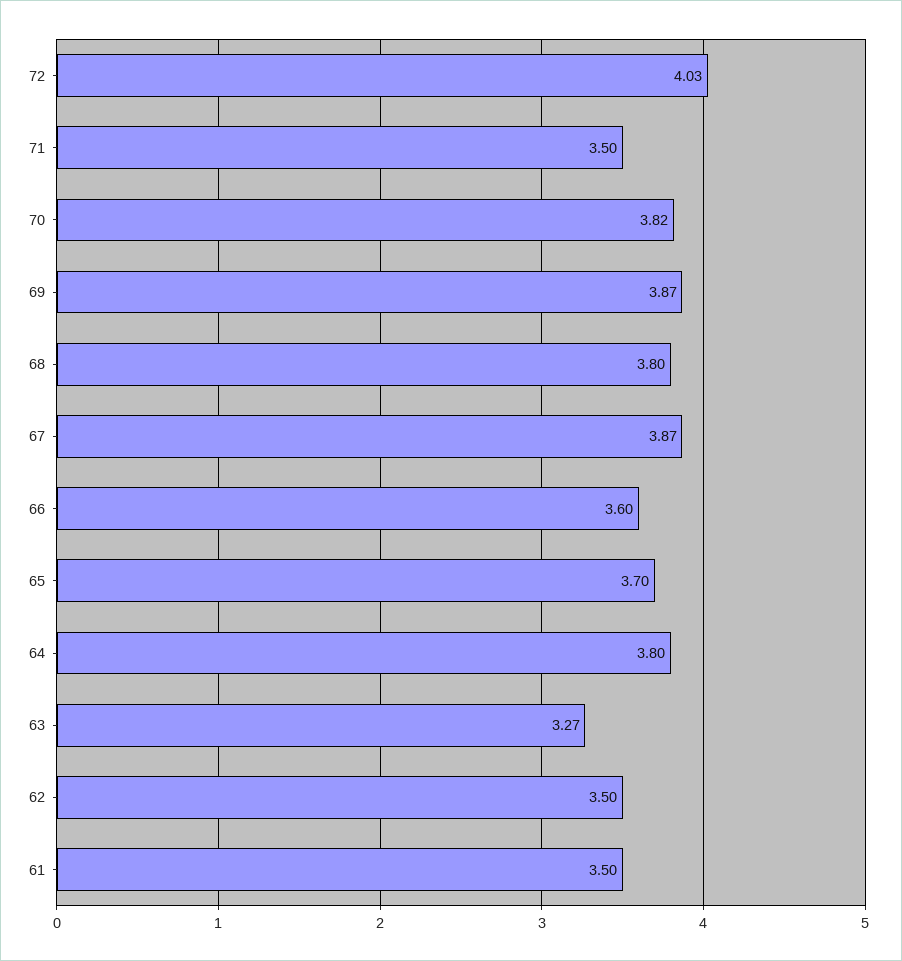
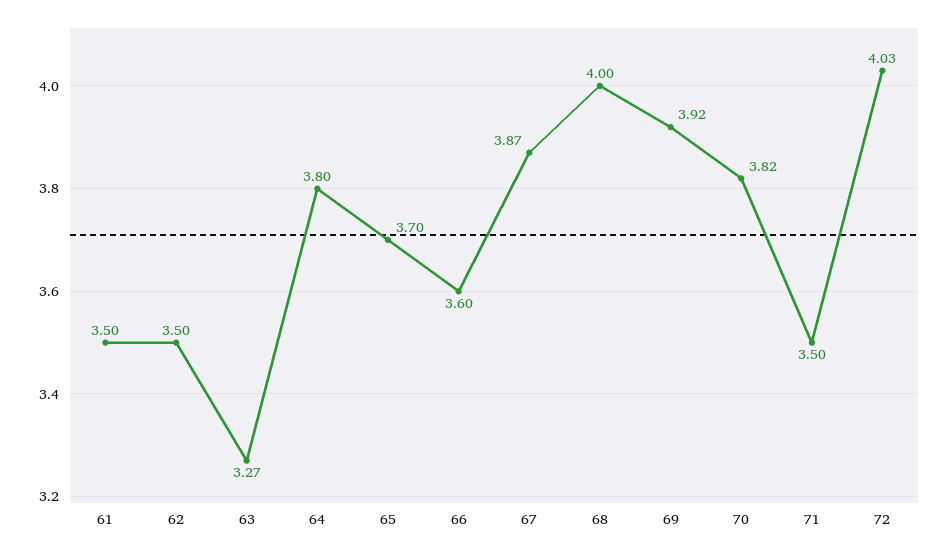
  {
    "72": 4.03,
    "71": 3.5,
    "70": 3.82,
-   "69": 3.87,
+   "69": 3.92,
-   "68": 3.8,
+   "68": 4,
    "67": 3.87,
    "66": 3.6,
    "65": 3.7,
    "64": 3.8,
    "63": 3.27,
    "62": 3.5,
    "61": 3.5
  }

